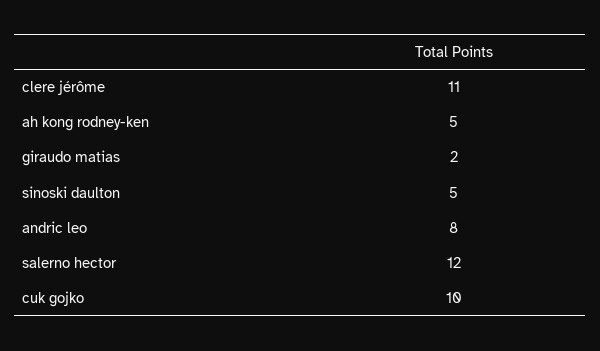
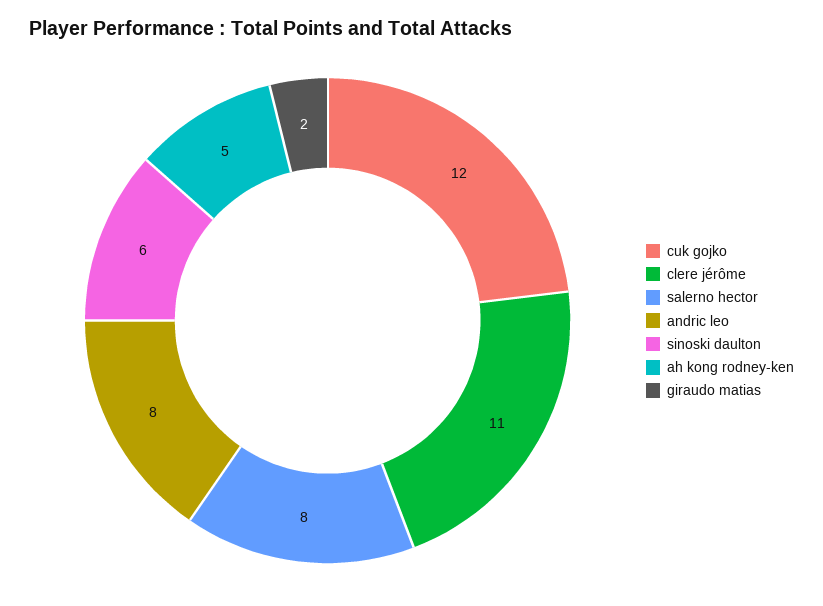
  {
    "clere jérôme": 11,
    "ah kong rodney-ken": 5,
    "giraudo matias": 2,
-   "sinoski daulton": 5,
+   "sinoski daulton": 6,
    "andric leo": 8,
-   "salerno hector": 12,
+   "salerno hector": 8,
-   "cuk gojko": 10
+   "cuk gojko": 12
  }

